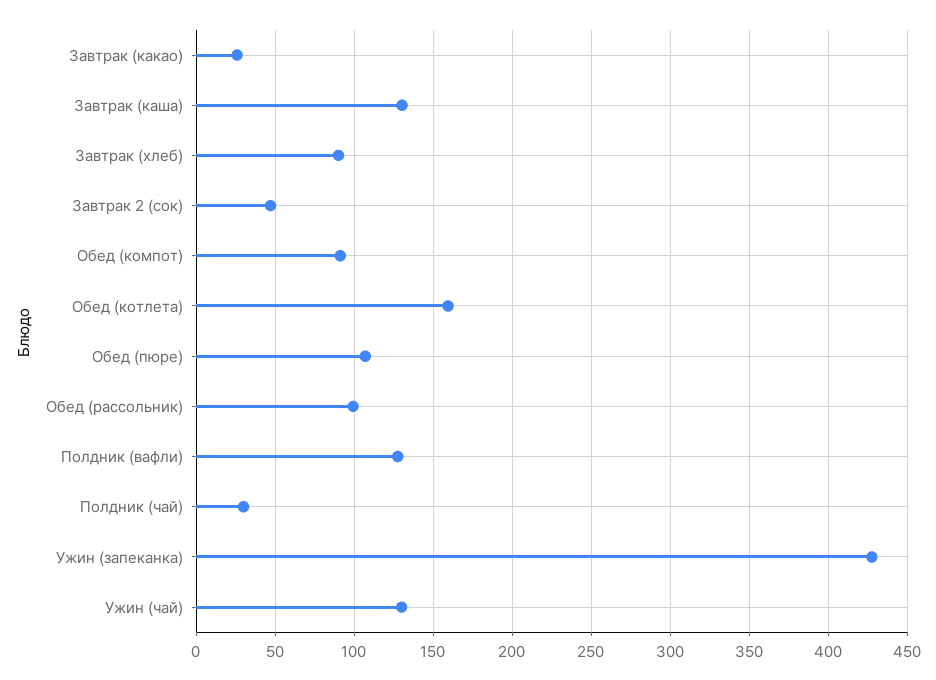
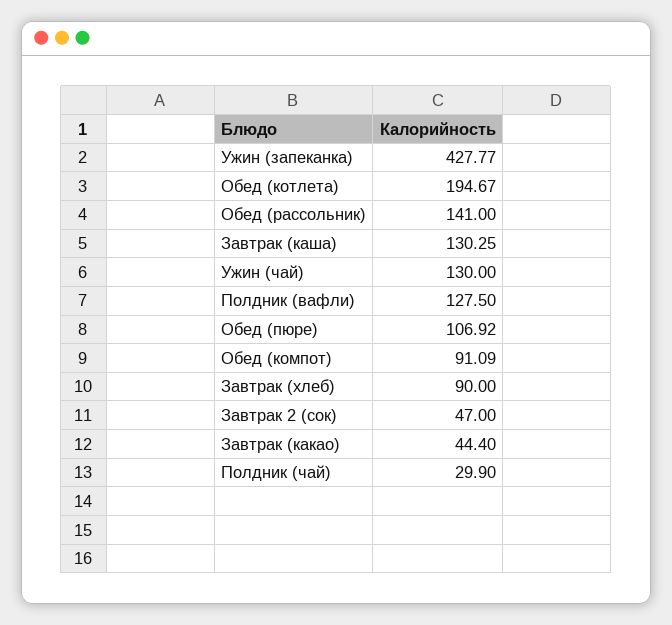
  {
-   "Завтрак (какао)": 25,
+   "Завтрак (какао)": 44.4,
    "Завтрак (каша)": 130.25,
    "Завтрак (хлеб)": 90,
    "Завтрак 2 (сок)": 47,
    "Обед (компот)": 91.09,
-   "Обед (котлета)": 160,
+   "Обед (котлета)": 194.67,
    "Обед (пюре)": 106.92,
-   "Обед (рассольник)": 100,
+   "Обед (рассольник)": 141,
    "Полдник (вафли)": 127.5,
    "Полдник (чай)": 29.9,
    "Ужин (запеканка)": 427.77,
    "Ужин (чай)": 130
  }

